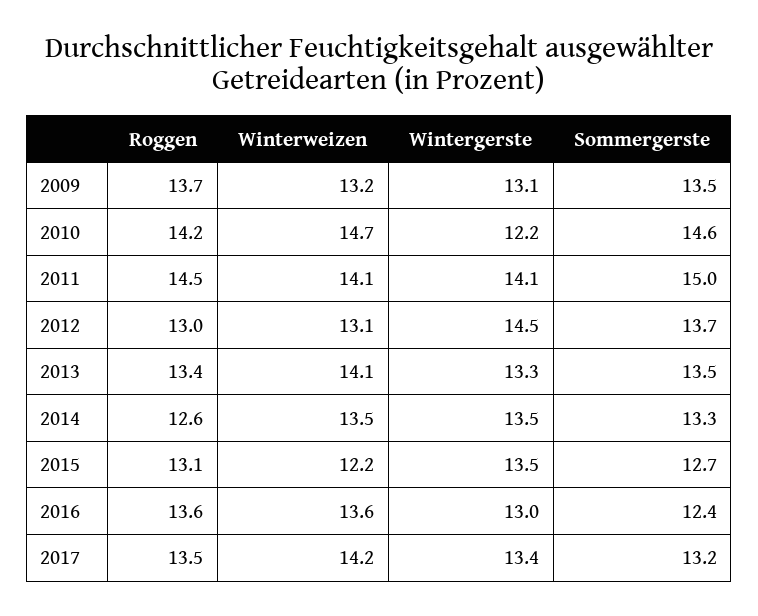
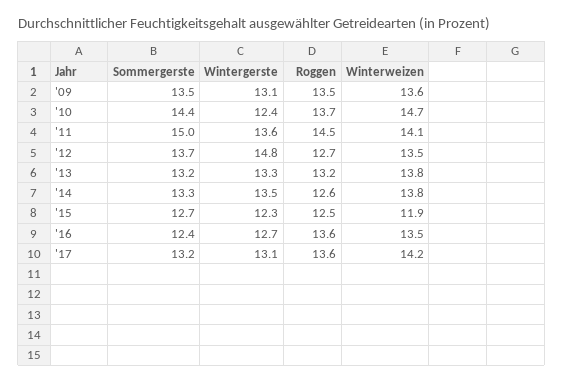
  {
    "Roggen": {
-     "2009": 13.7,
+     "2009": 13.5,
-     "2010": 14.2,
+     "2010": 13.7,
      "2011": 14.5,
-     "2012": 13,
+     "2012": 12.7,
-     "2013": 13.4,
+     "2013": 13.2,
      "2014": 12.6,
-     "2015": 13.1,
+     "2015": 12.5,
      "2016": 13.6,
-     "2017": 13.5
+     "2017": 13.6
    },
    "Winterweizen": {
-     "2009": 13.2,
+     "2009": 13.6,
      "2010": 14.7,
      "2011": 14.1,
-     "2012": 13.1,
+     "2012": 13.5,
-     "2013": 14.1,
+     "2013": 13.8,
-     "2014": 13.5,
+     "2014": 13.8,
-     "2015": 12.2,
+     "2015": 11.9,
-     "2016": 13.6,
+     "2016": 13.5,
      "2017": 14.2
    },
    "Wintergerste": {
      "2009": 13.1,
-     "2010": 12.2,
+     "2010": 12.4,
-     "2011": 14.1,
+     "2011": 13.6,
-     "2012": 14.5,
+     "2012": 14.8,
      "2013": 13.3,
      "2014": 13.5,
-     "2015": 13.5,
+     "2015": 12.3,
-     "2016": 13,
+     "2016": 12.7,
-     "2017": 13.4
+     "2017": 13.1
    },
    "Sommergerste": {
      "2009": 13.5,
-     "2010": 14.6,
+     "2010": 14.4,
      "2011": 15,
      "2012": 13.7,
-     "2013": 13.5,
+     "2013": 13.2,
      "2014": 13.3,
      "2015": 12.7,
      "2016": 12.4,
      "2017": 13.2
    }
  }

